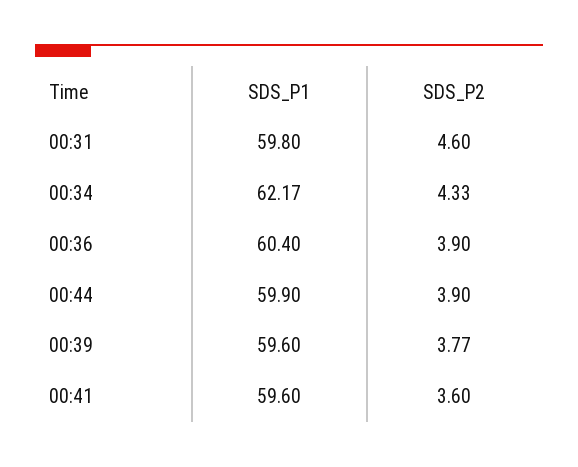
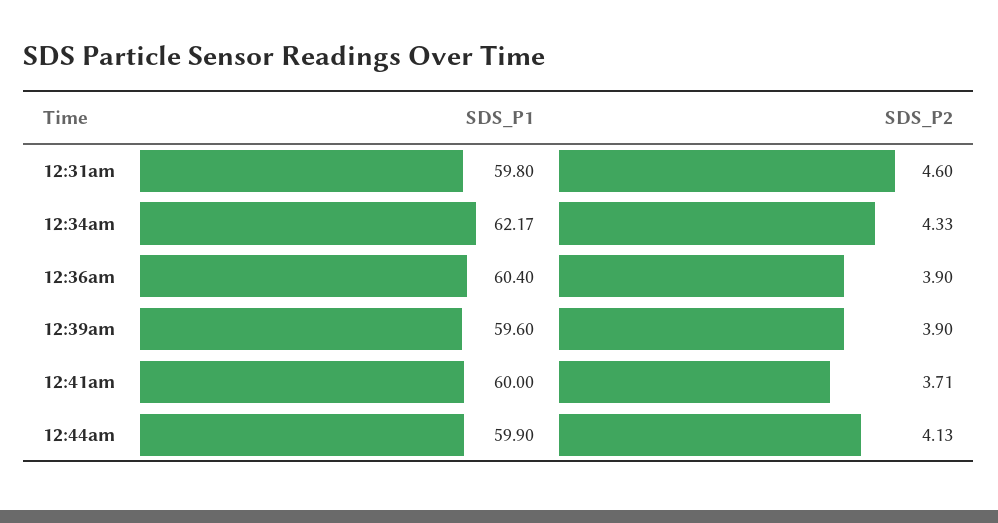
  {
    "SDS_P1": {
      "00:31": 59.8,
      "00:34": 62.17,
      "00:36": 60.4,
      "00:44": 59.9,
      "00:39": 59.6,
-     "00:41": 59.6
+     "00:41": 60
    },
    "SDS_P2": {
      "00:31": 4.6,
      "00:34": 4.33,
      "00:36": 3.9,
-     "00:44": 3.9,
+     "00:44": 4.13,
-     "00:39": 3.77,
+     "00:39": 3.9,
-     "00:41": 3.6
+     "00:41": 3.71
    }
  }

